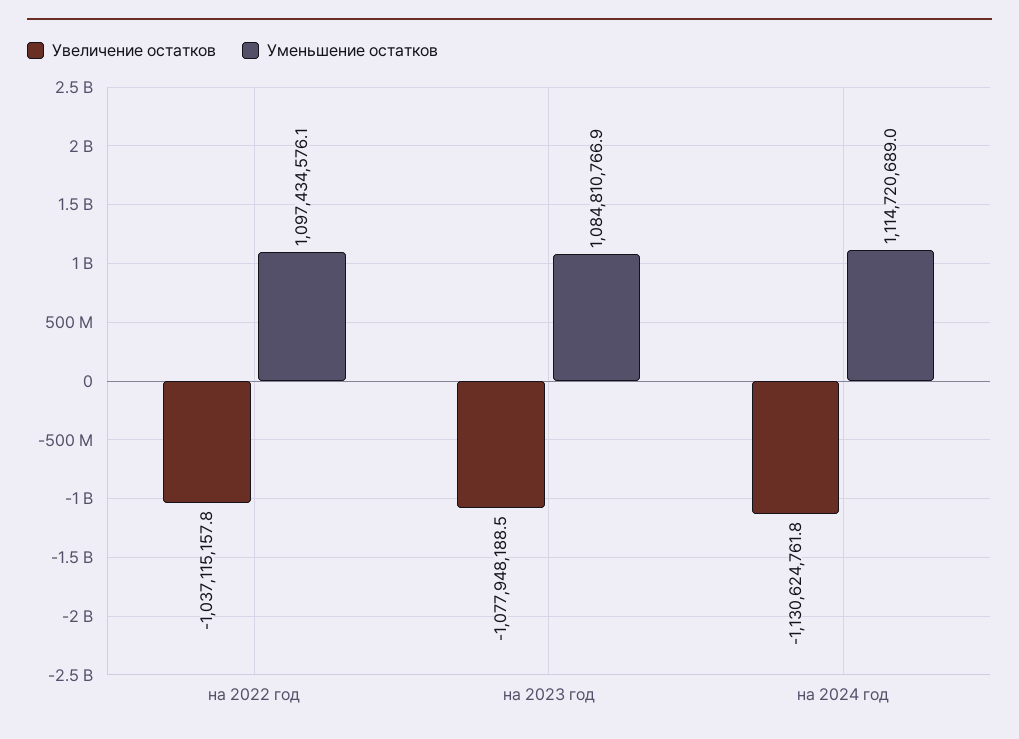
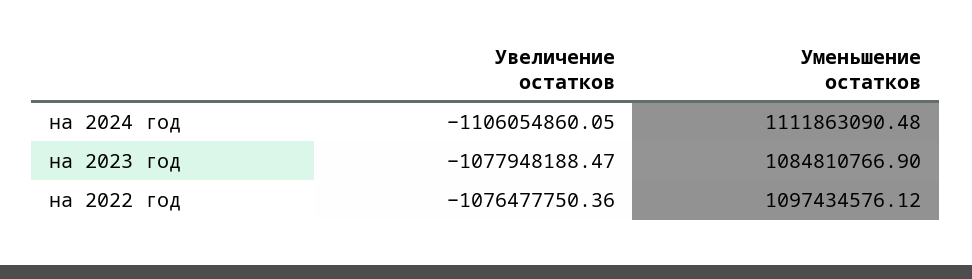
  {
    "Увеличение остатков": {
-     "на 2022 год": -1037115157.8,
+     "на 2022 год": -1076477750.36,
      "на 2023 год": -1077948188.47,
-     "на 2024 год": -1130624761.8
+     "на 2024 год": -1106054860.05
    },
    "Уменьшение остатков": {
      "на 2022 год": 1097434576.12,
      "на 2023 год": 1084810766.9,
-     "на 2024 год": 1114720689
+     "на 2024 год": 1111863090.48
    }
  }

